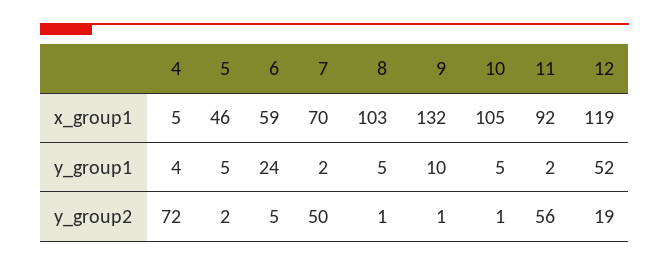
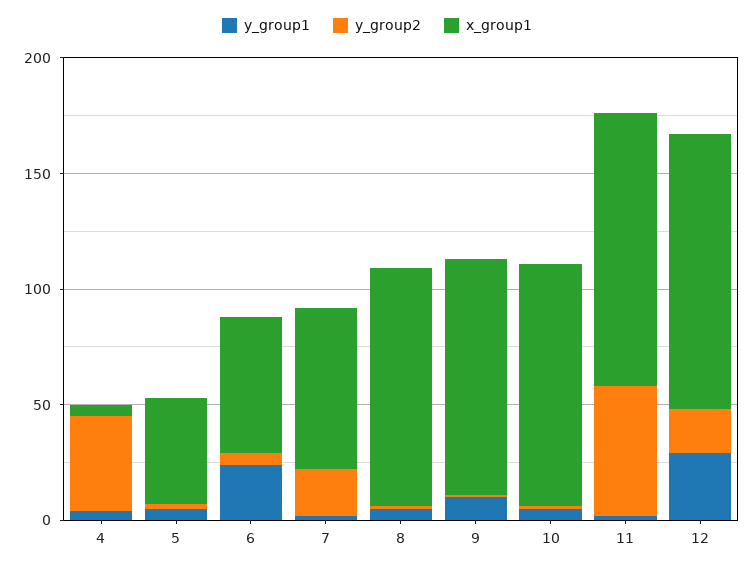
  {
    "x_group1": {
      "4": 5,
      "5": 46,
      "6": 59,
      "7": 70,
      "8": 103,
-     "9": 132,
+     "9": 100,
      "10": 105,
-     "11": 92,
+     "11": 120,
      "12": 119
    },
    "y_group1": {
      "4": 4,
      "5": 5,
      "6": 24,
      "7": 2,
      "8": 5,
      "9": 10,
      "10": 5,
      "11": 2,
-     "12": 52
+     "12": 30
    },
    "y_group2": {
-     "4": 72,
+     "4": 40,
      "5": 2,
      "6": 5,
-     "7": 50,
+     "7": 20,
      "8": 1,
      "9": 1,
      "10": 1,
      "11": 56,
      "12": 19
    }
  }

